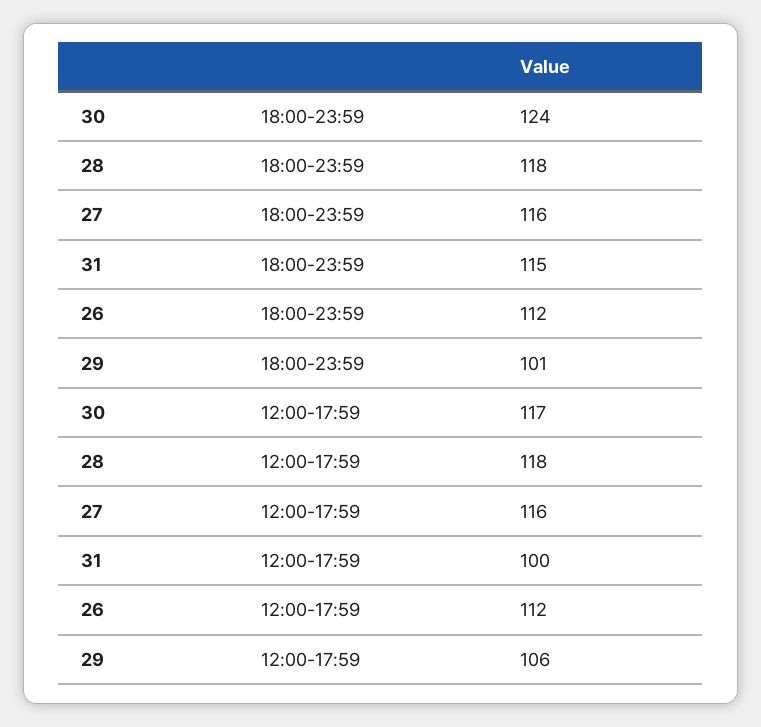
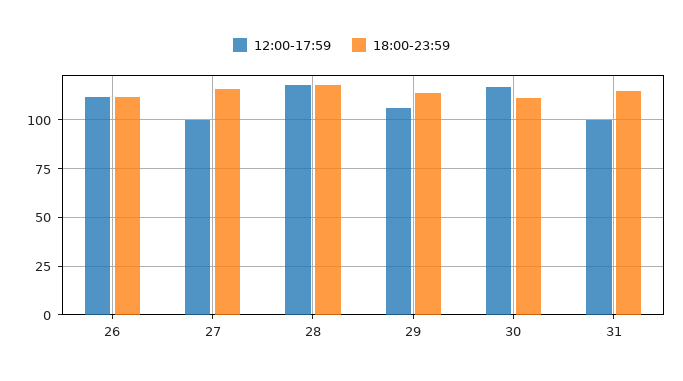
  {
    "18:00-23:59": {
-     "30": 124,
+     "30": 110,
      "28": 118,
      "27": 116,
      "31": 115,
      "26": 112,
-     "29": 101
+     "29": 115
    },
    "12:00-17:59": {
      "30": 117,
      "28": 118,
-     "27": 116,
+     "27": 100,
      "31": 100,
      "26": 112,
      "29": 106
    }
  }

